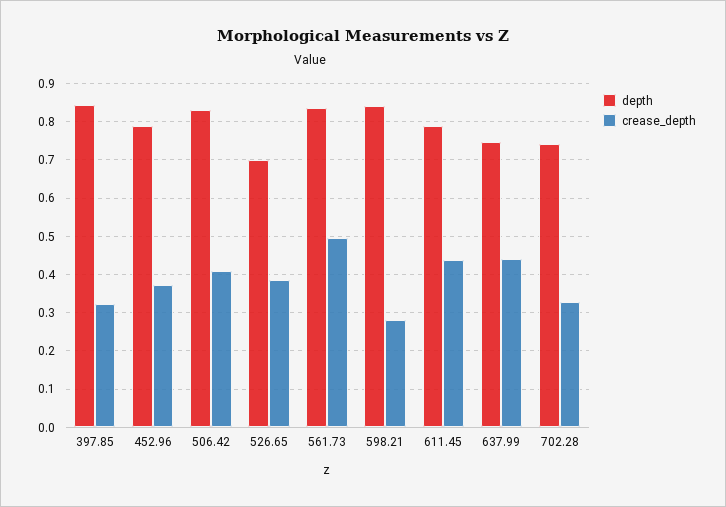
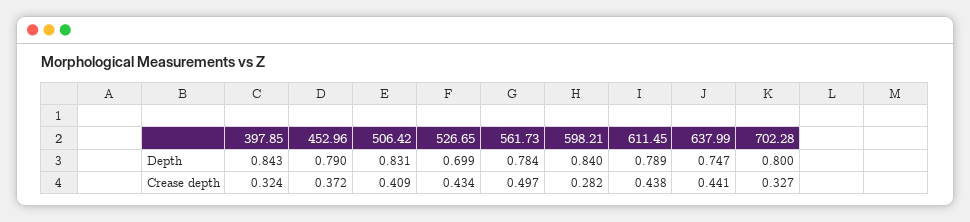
  {
    "depth": {
      "397.85": 0.843,
      "452.96": 0.79,
      "506.42": 0.831,
      "526.65": 0.699,
-     "561.73": 0.84,
+     "561.73": 0.784,
      "598.21": 0.84,
      "611.45": 0.789,
      "637.99": 0.747,
-     "702.28": 0.74
+     "702.28": 0.8
    },
    "crease_depth": {
      "397.85": 0.324,
      "452.96": 0.372,
      "506.42": 0.409,
-     "526.65": 0.38,
+     "526.65": 0.434,
      "561.73": 0.497,
      "598.21": 0.282,
      "611.45": 0.438,
      "637.99": 0.441,
      "702.28": 0.327
    }
  }

